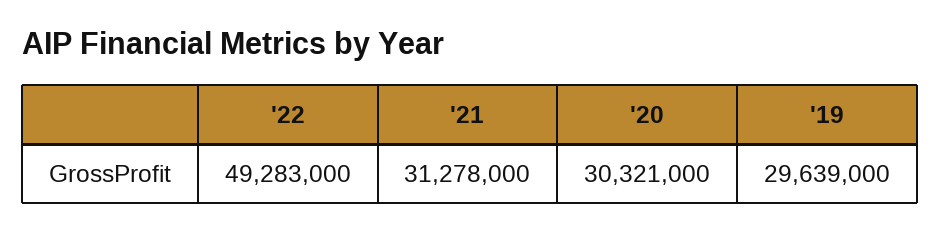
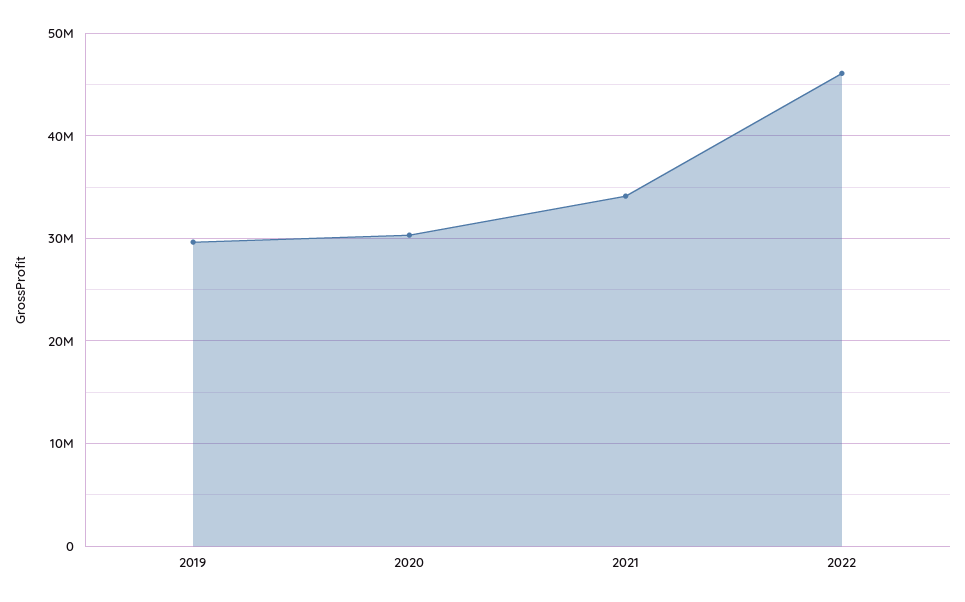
  {
-   "'22": 49283000,
+   "'22": 46000000,
-   "'21": 31278000,
+   "'21": 34000000,
    "'20": 30321000,
    "'19": 29639000
  }

